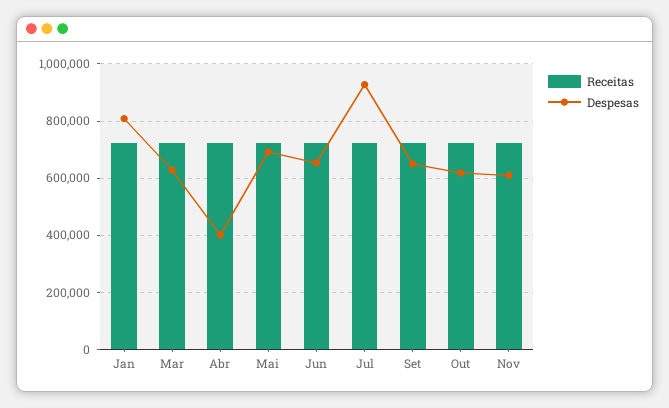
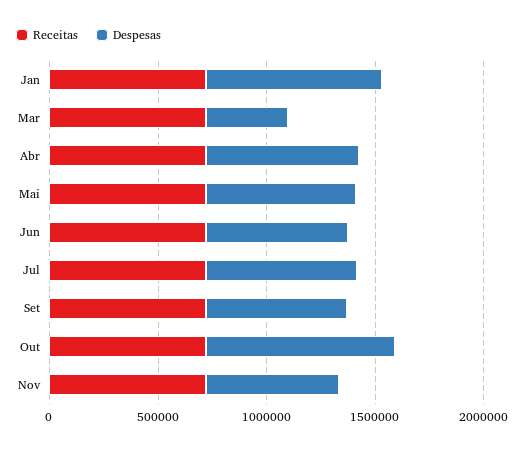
  {
    "Receitas": {
      "Jan": 725000,
      "Mar": 725000,
      "Abr": 725000,
      "Mai": 725000,
      "Jun": 725000,
      "Jul": 725000,
      "Set": 725000,
      "Out": 725000,
      "Nov": 725000
    },
    "Despesas": {
      "Jan": 800000,
-     "Mar": 625000,
+     "Mar": 400000,
-     "Abr": 400000,
+     "Abr": 700000,
      "Mai": 700000,
      "Jun": 650000,
-     "Jul": 925000,
+     "Jul": 700000,
      "Set": 650000,
-     "Out": 625000,
+     "Out": 900000,
      "Nov": 600000
    }
  }

